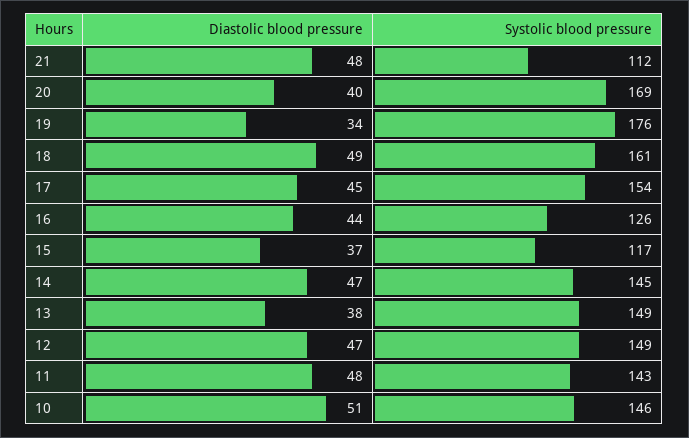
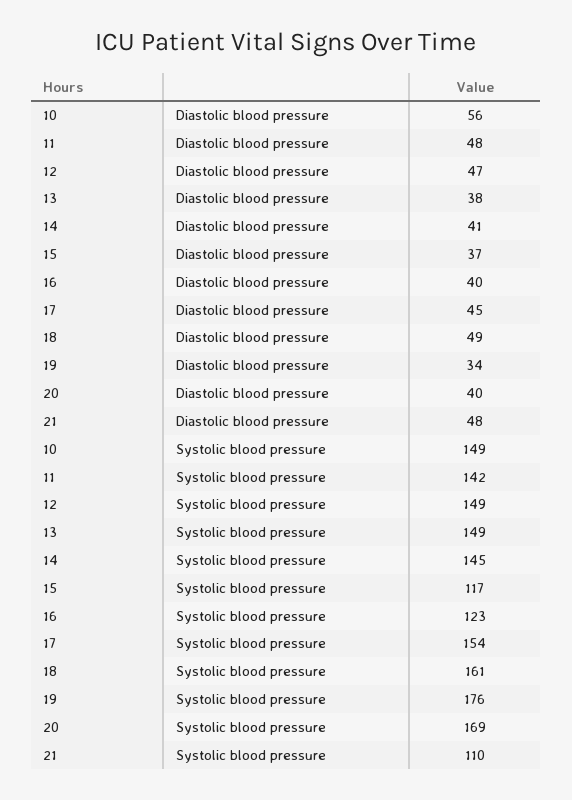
  {
    "Diastolic blood pressure": {
      "21": 48,
      "20": 40,
      "19": 34,
      "18": 49,
      "17": 45,
-     "16": 44,
+     "16": 40,
      "15": 37,
-     "14": 47,
+     "14": 41,
      "13": 38,
      "12": 47,
      "11": 48,
-     "10": 51
+     "10": 56
    },
    "Systolic blood pressure": {
-     "21": 112,
+     "21": 110,
      "20": 169,
      "19": 176,
      "18": 161,
      "17": 154,
-     "16": 126,
+     "16": 123,
      "15": 117,
      "14": 145,
      "13": 149,
      "12": 149,
-     "11": 143,
+     "11": 142,
-     "10": 146
+     "10": 149
    }
  }

